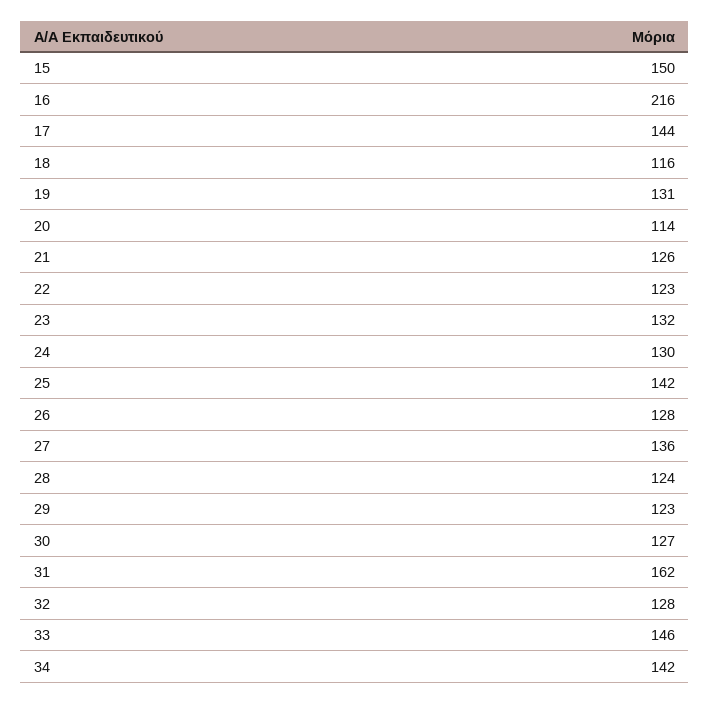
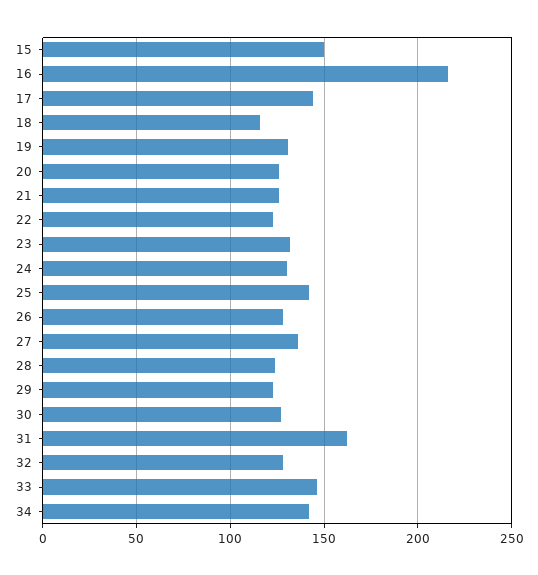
  {
    "15": 150,
    "16": 216,
    "17": 144,
    "18": 116,
    "19": 131,
-   "20": 114,
+   "20": 125,
    "21": 126,
    "22": 123,
    "23": 132,
    "24": 130,
    "25": 142,
    "26": 128,
    "27": 136,
    "28": 124,
    "29": 123,
    "30": 127,
    "31": 162,
    "32": 128,
    "33": 146,
    "34": 142
  }

